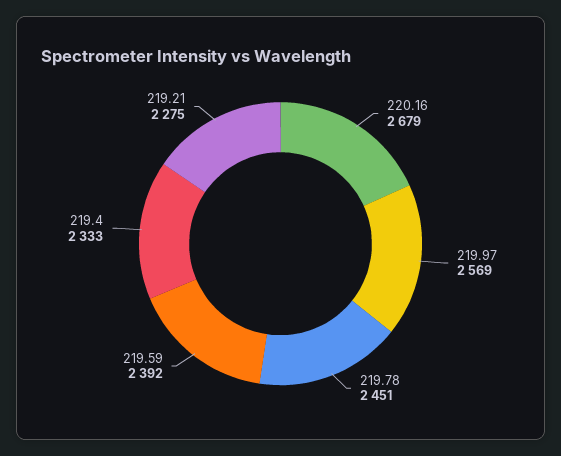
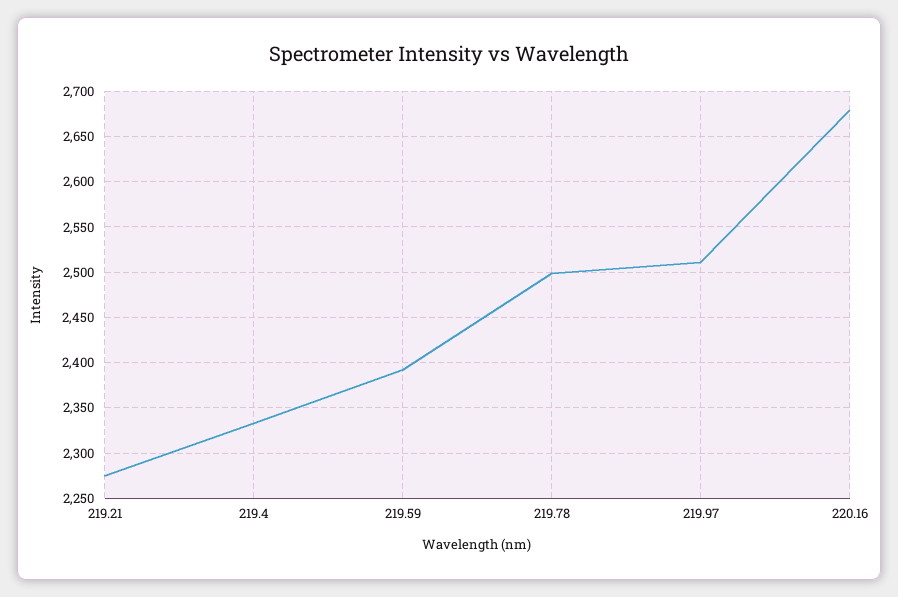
  {
    "220.16": 2679,
-   "219.97": 2569,
+   "219.97": 2510,
-   "219.78": 2451,
+   "219.78": 2500,
    "219.59": 2392,
    "219.4": 2333,
    "219.21": 2275
  }

